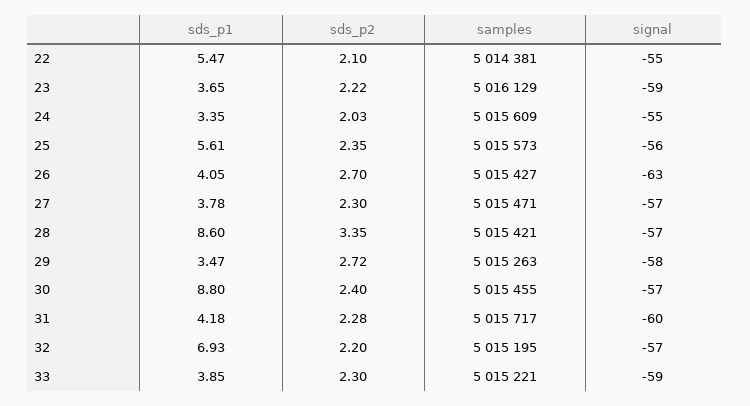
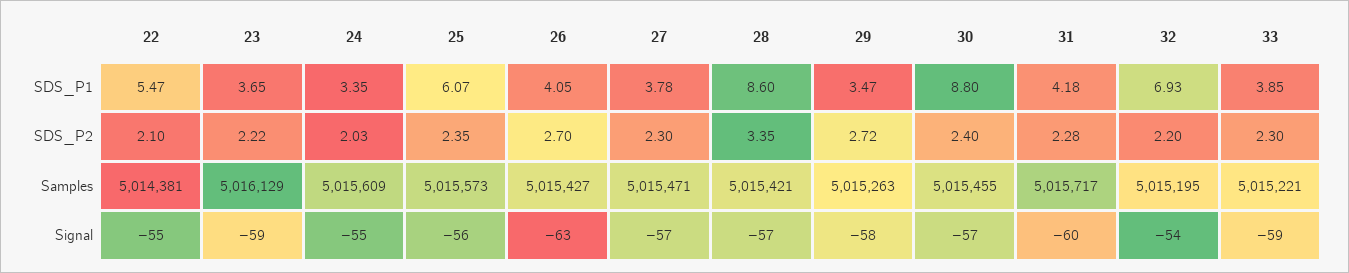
  {
    "sds_p1": {
      "22": 5.47,
      "23": 3.65,
      "24": 3.35,
-     "25": 5.61,
+     "25": 6.07,
      "26": 4.05,
      "27": 3.78,
      "28": 8.6,
      "29": 3.47,
      "30": 8.8,
      "31": 4.18,
      "32": 6.93,
      "33": 3.85
    },
    "sds_p2": {
      "22": 2.1,
      "23": 2.22,
      "24": 2.03,
      "25": 2.35,
      "26": 2.7,
      "27": 2.3,
      "28": 3.35,
      "29": 2.72,
      "30": 2.4,
      "31": 2.28,
      "32": 2.2,
      "33": 2.3
    },
    "samples": {
      "22": 5014381,
      "23": 5016129,
      "24": 5015609,
      "25": 5015573,
      "26": 5015427,
      "27": 5015471,
      "28": 5015421,
      "29": 5015263,
      "30": 5015455,
      "31": 5015717,
      "32": 5015195,
      "33": 5015221
    },
    "signal": {
      "22": -55,
      "23": -59,
      "24": -55,
      "25": -56,
      "26": -63,
      "27": -57,
      "28": -57,
      "29": -58,
      "30": -57,
      "31": -60,
-     "32": -57,
+     "32": -54,
      "33": -59
    }
  }

